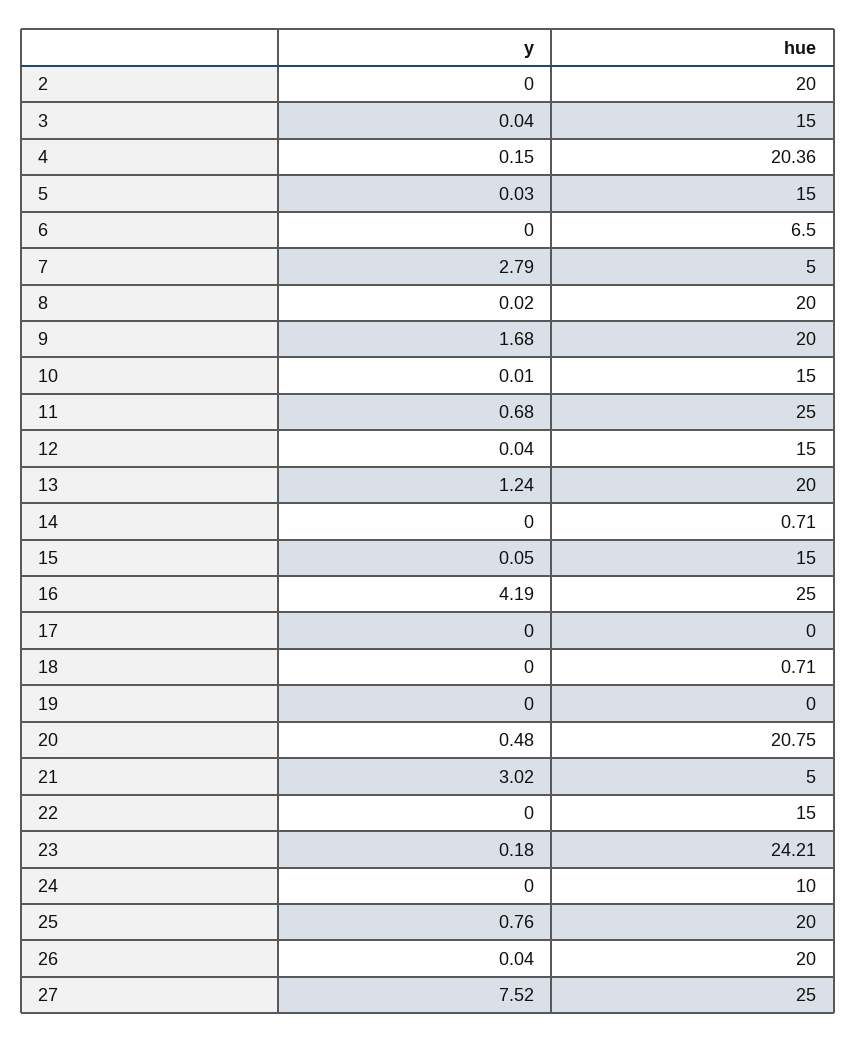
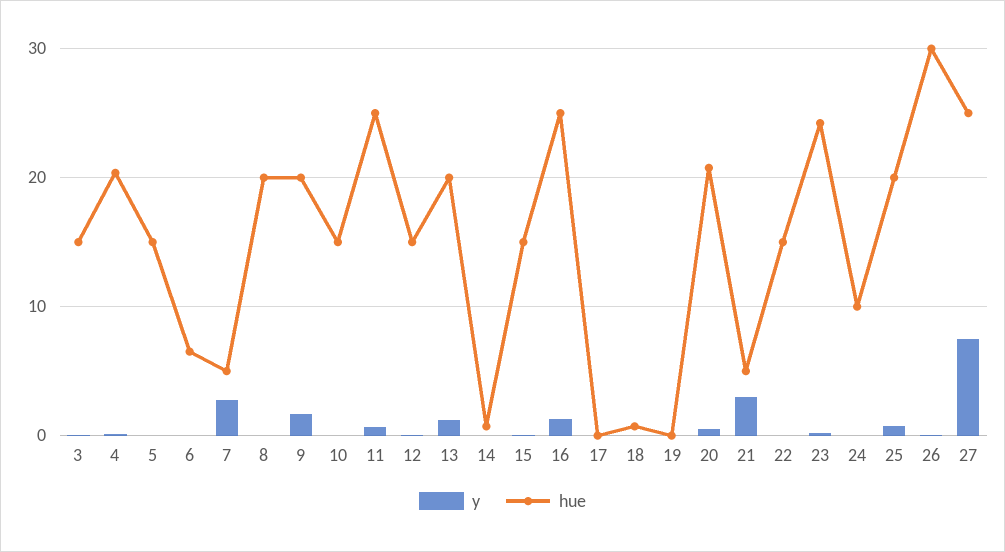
  {
    "y": {
-     "2": 0,
      "3": 0.04,
      "4": 0.15,
      "5": 0.03,
      "6": 0,
      "7": 2.79,
      "8": 0.02,
      "9": 1.68,
      "10": 0.01,
      "11": 0.68,
      "12": 0.04,
      "13": 1.24,
      "14": 0,
      "15": 0.05,
-     "16": 4.19,
+     "16": 1,
      "17": 0,
      "18": 0,
      "19": 0,
      "20": 0.48,
      "21": 3.02,
      "22": 0,
      "23": 0.18,
      "24": 0,
      "25": 0.76,
      "26": 0.04,
      "27": 7.52
    },
    "hue": {
-     "2": 20,
      "3": 15,
      "4": 20.36,
      "5": 15,
      "6": 6.5,
      "7": 5,
      "8": 20,
      "9": 20,
      "10": 15,
      "11": 25,
      "12": 15,
      "13": 20,
      "14": 0.71,
      "15": 15,
      "16": 25,
      "17": 0,
      "18": 0.71,
      "19": 0,
      "20": 20.75,
      "21": 5,
      "22": 15,
      "23": 24.21,
      "24": 10,
      "25": 20,
-     "26": 20,
+     "26": 30,
      "27": 25
    }
  }

